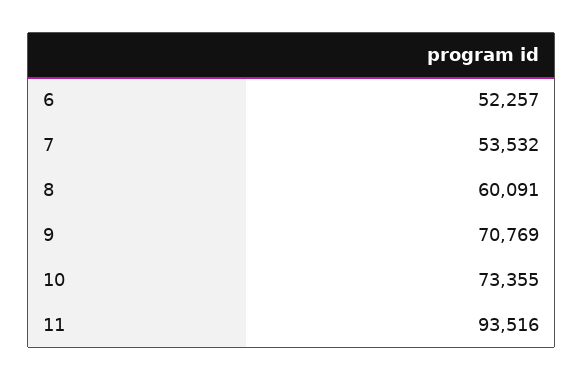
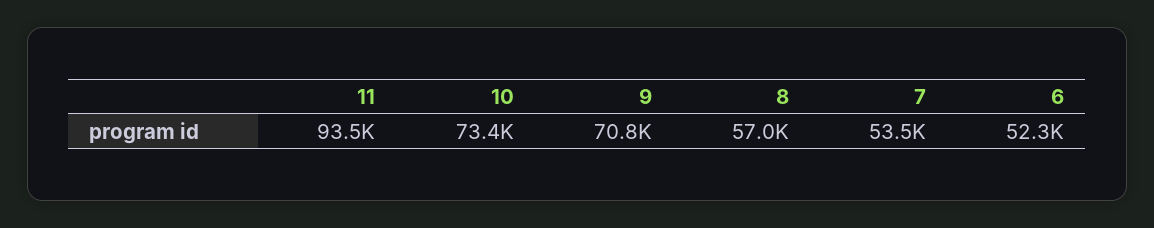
  {
    "6": 52257,
    "7": 53532,
-   "8": 60091,
+   "8": 57000,
    "9": 70769,
    "10": 73355,
    "11": 93516
  }

